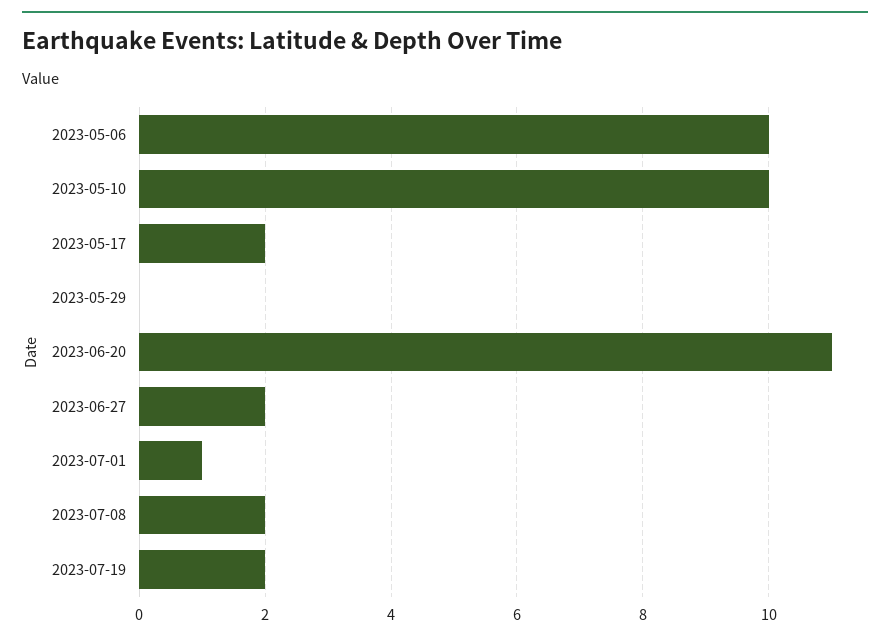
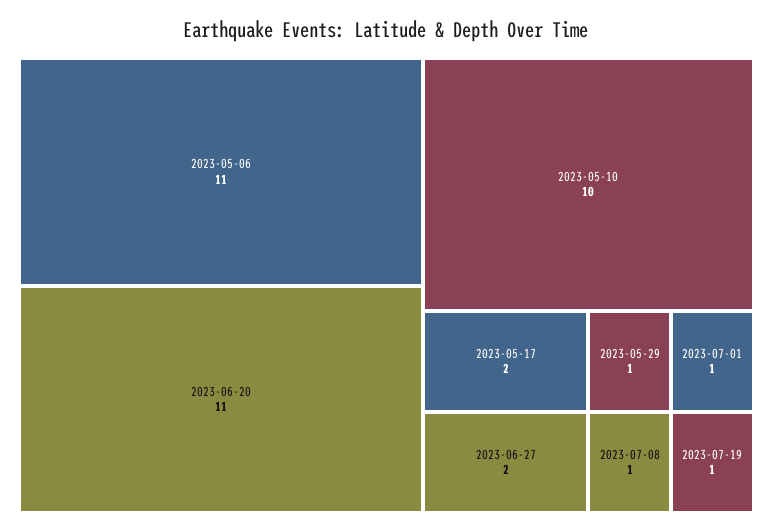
  {
-   "2023-05-06": 10,
+   "2023-05-06": 11,
    "2023-05-10": 10,
    "2023-05-17": 2,
-   "2023-05-29": 0,
+   "2023-05-29": 1,
    "2023-06-20": 11,
    "2023-06-27": 2,
    "2023-07-01": 1,
-   "2023-07-08": 2,
+   "2023-07-08": 1,
-   "2023-07-19": 2
+   "2023-07-19": 1
  }

